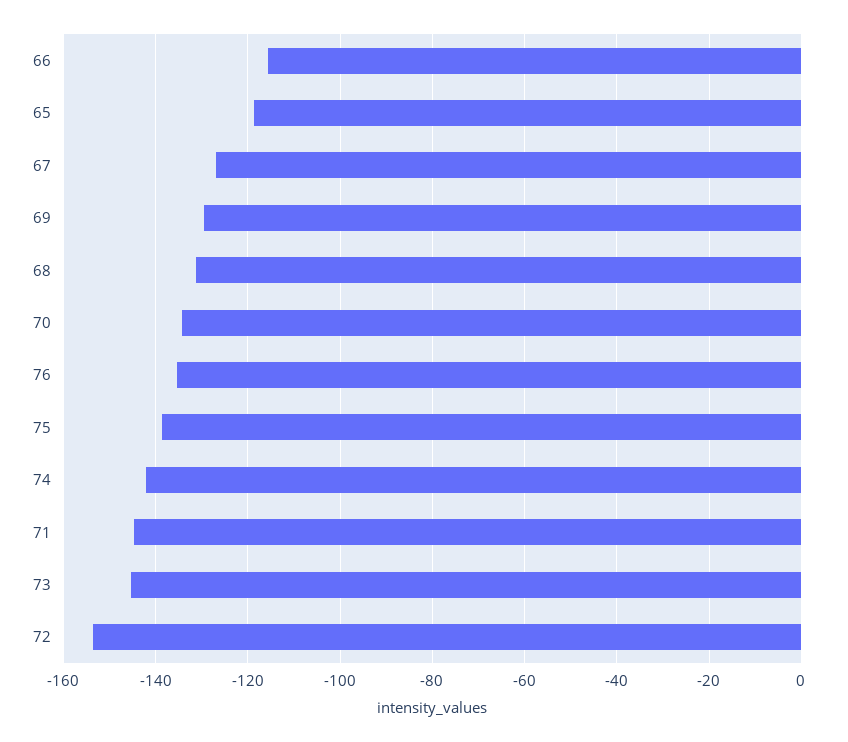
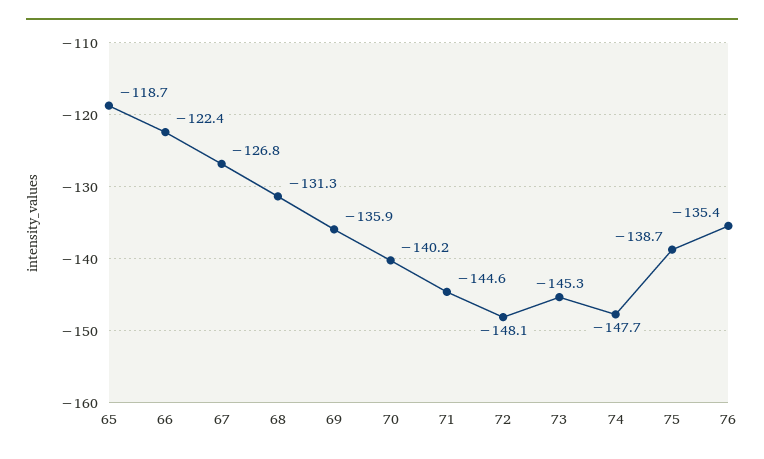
  {
-   "66": -116,
+   "66": -122.4,
    "65": -118.7,
    "67": -126.8,
-   "69": -130,
+   "69": -135.9,
    "68": -131.3,
-   "70": -134,
+   "70": -140.2,
    "76": -135.4,
    "75": -138.7,
-   "74": -142,
+   "74": -147.7,
    "71": -144.6,
    "73": -145.3,
-   "72": -154
+   "72": -148.1
  }

